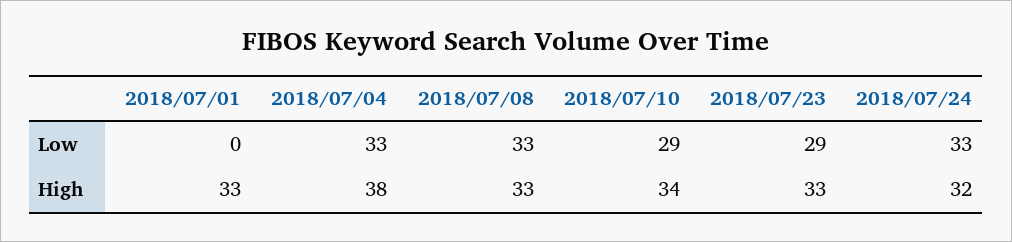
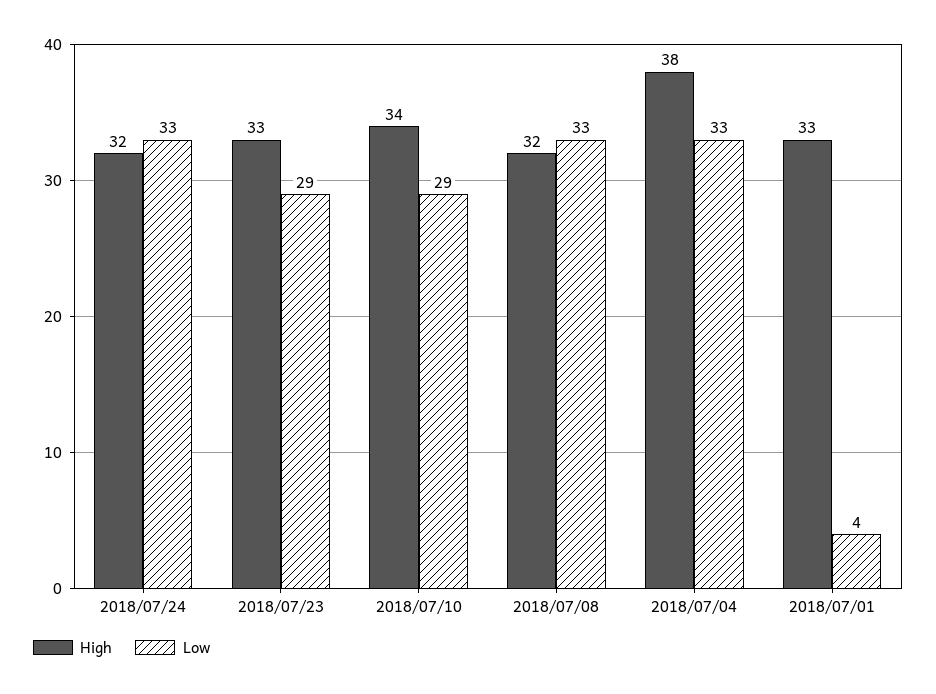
  {
    "Low": {
-     "2018/07/01": 0,
+     "2018/07/01": 4,
      "2018/07/04": 33,
      "2018/07/08": 33,
      "2018/07/10": 29,
      "2018/07/23": 29,
      "2018/07/24": 33
    },
    "High": {
      "2018/07/01": 33,
      "2018/07/04": 38,
-     "2018/07/08": 33,
+     "2018/07/08": 32,
      "2018/07/10": 34,
      "2018/07/23": 33,
      "2018/07/24": 32
    }
  }

